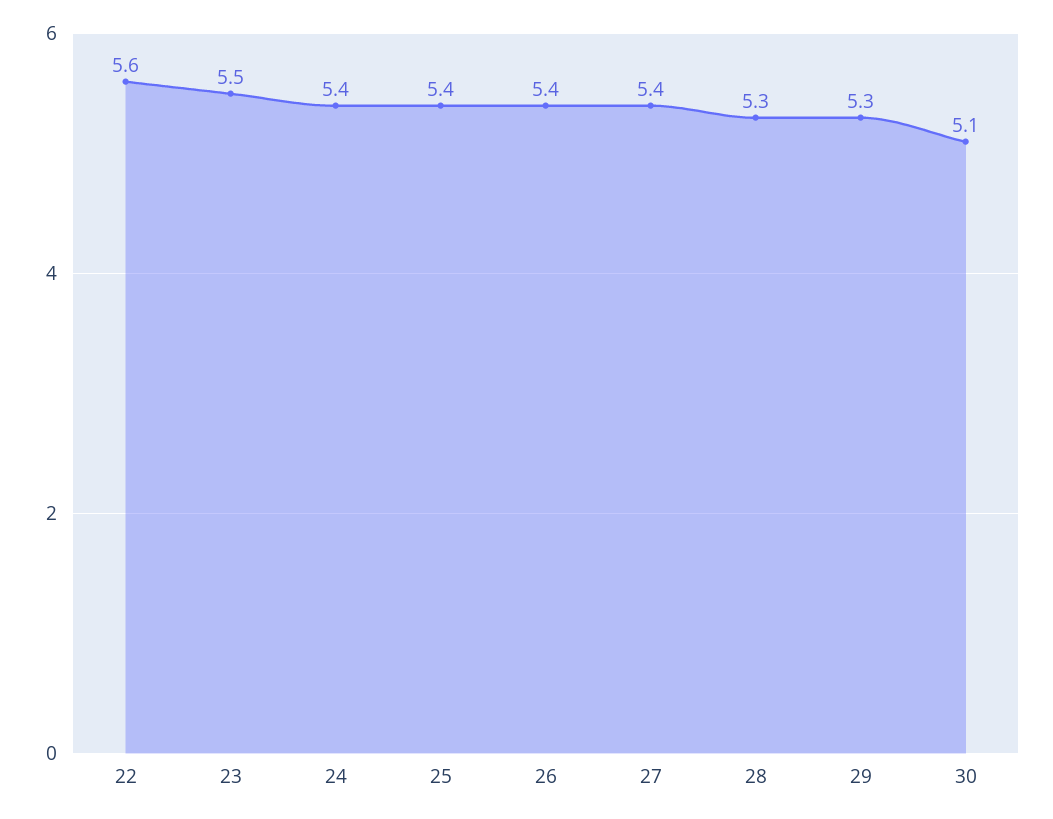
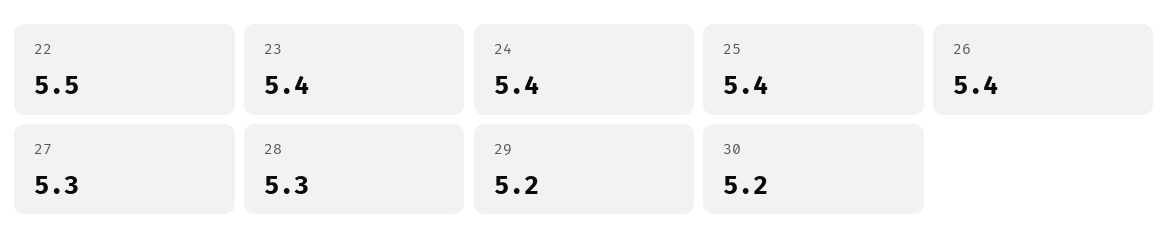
  {
-   "22": 5.6,
+   "22": 5.5,
-   "23": 5.5,
+   "23": 5.4,
    "24": 5.4,
    "25": 5.4,
    "26": 5.4,
-   "27": 5.4,
+   "27": 5.3,
    "28": 5.3,
-   "29": 5.3,
+   "29": 5.2,
-   "30": 5.1
+   "30": 5.2
  }

